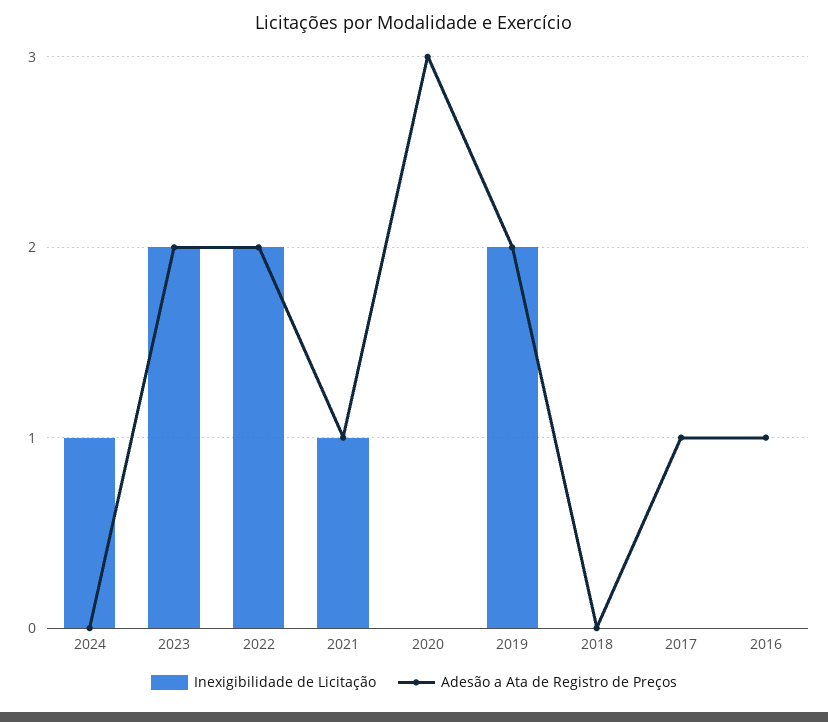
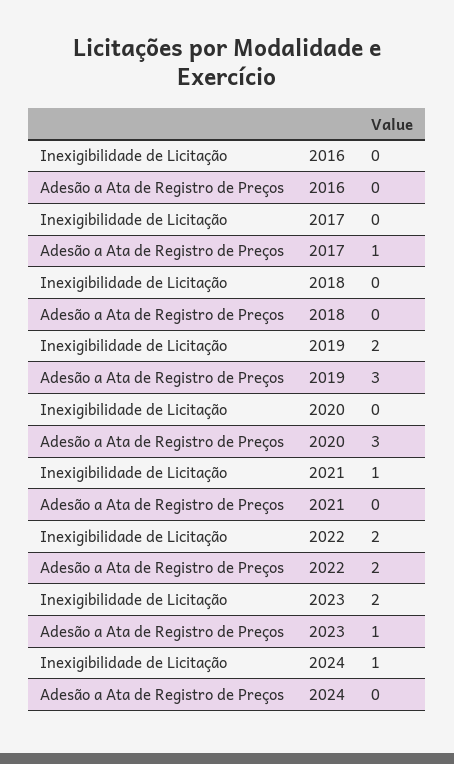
  {
    "Inexigibilidade de Licitação": {
      "2024": 1,
      "2023": 2,
      "2022": 2,
      "2021": 1,
      "2020": 0,
      "2019": 2,
      "2018": 0,
      "2017": 0,
      "2016": 0
    },
    "Adesão a Ata de Registro de Preços": {
      "2024": 0,
-     "2023": 2,
+     "2023": 1,
      "2022": 2,
-     "2021": 1,
+     "2021": 0,
      "2020": 3,
-     "2019": 2,
+     "2019": 3,
      "2018": 0,
      "2017": 1,
-     "2016": 1
+     "2016": 0
    }
  }

